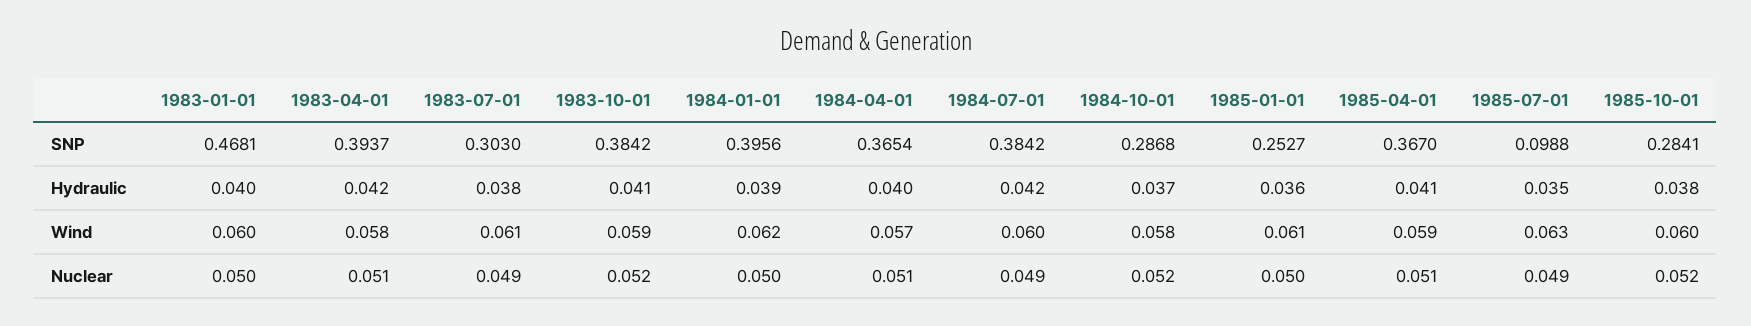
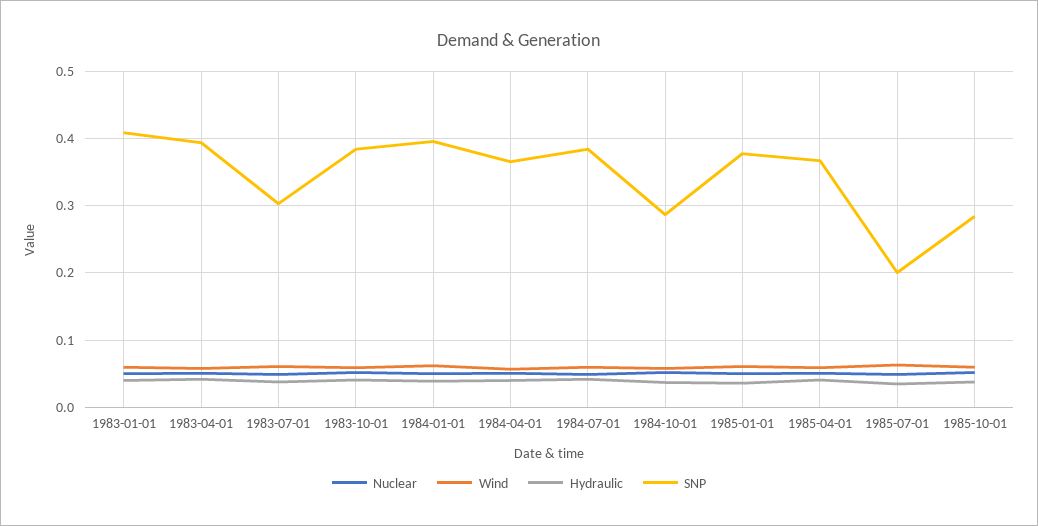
  {
    "SNP": {
-     "1983-01-01": 0.4681,
+     "1983-01-01": 0.41,
      "1983-04-01": 0.3937,
      "1983-07-01": 0.303,
      "1983-10-01": 0.3842,
      "1984-01-01": 0.3956,
      "1984-04-01": 0.3654,
      "1984-07-01": 0.3842,
      "1984-10-01": 0.2868,
-     "1985-01-01": 0.2527,
+     "1985-01-01": 0.38,
      "1985-04-01": 0.367,
-     "1985-07-01": 0.0988,
+     "1985-07-01": 0.2,
      "1985-10-01": 0.2841
    },
    "Hydraulic": {
      "1983-01-01": 0.04,
      "1983-04-01": 0.042,
      "1983-07-01": 0.038,
      "1983-10-01": 0.041,
      "1984-01-01": 0.039,
      "1984-04-01": 0.04,
      "1984-07-01": 0.042,
      "1984-10-01": 0.037,
      "1985-01-01": 0.036,
      "1985-04-01": 0.041,
      "1985-07-01": 0.035,
      "1985-10-01": 0.038
    },
    "Wind": {
      "1983-01-01": 0.06,
      "1983-04-01": 0.058,
      "1983-07-01": 0.061,
      "1983-10-01": 0.059,
      "1984-01-01": 0.062,
      "1984-04-01": 0.057,
      "1984-07-01": 0.06,
      "1984-10-01": 0.058,
      "1985-01-01": 0.061,
      "1985-04-01": 0.059,
      "1985-07-01": 0.063,
      "1985-10-01": 0.06
    },
    "Nuclear": {
      "1983-01-01": 0.05,
      "1983-04-01": 0.051,
      "1983-07-01": 0.049,
      "1983-10-01": 0.052,
      "1984-01-01": 0.05,
      "1984-04-01": 0.051,
      "1984-07-01": 0.049,
      "1984-10-01": 0.052,
      "1985-01-01": 0.05,
      "1985-04-01": 0.051,
      "1985-07-01": 0.049,
      "1985-10-01": 0.052
    }
  }

